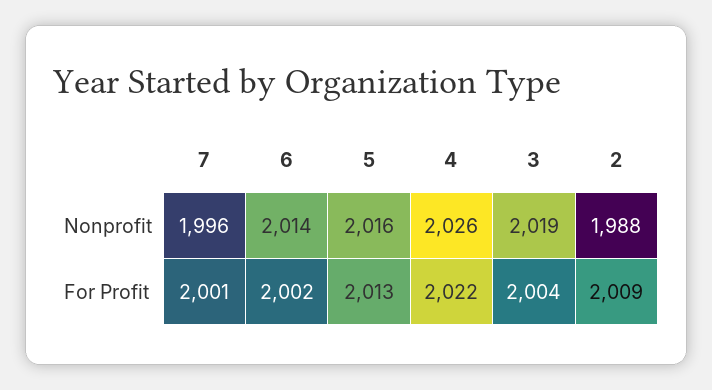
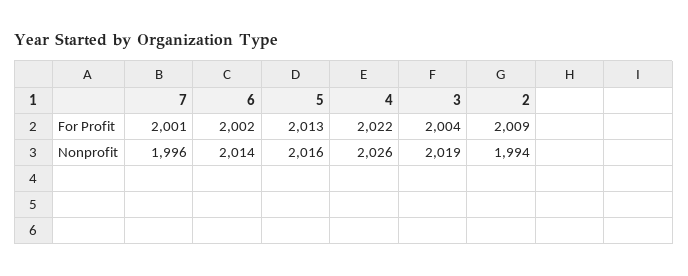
  {
    "7": {
      "Nonprofit": 1996,
      "For Profit": 2001
    },
    "6": {
      "Nonprofit": 2014,
      "For Profit": 2002
    },
    "5": {
      "Nonprofit": 2016,
      "For Profit": 2013
    },
    "4": {
      "Nonprofit": 2026,
      "For Profit": 2022
    },
    "3": {
      "Nonprofit": 2019,
      "For Profit": 2004
    },
    "2": {
-     "Nonprofit": 1988,
+     "Nonprofit": 1994,
      "For Profit": 2009
    }
  }

